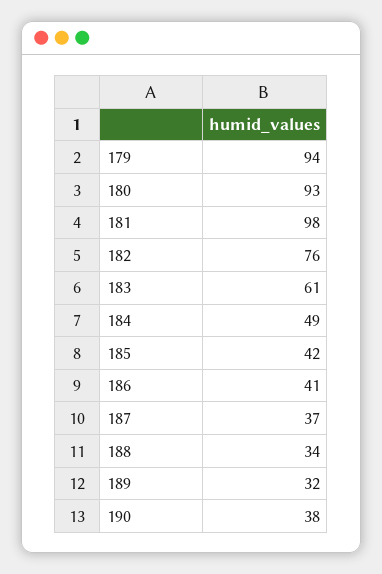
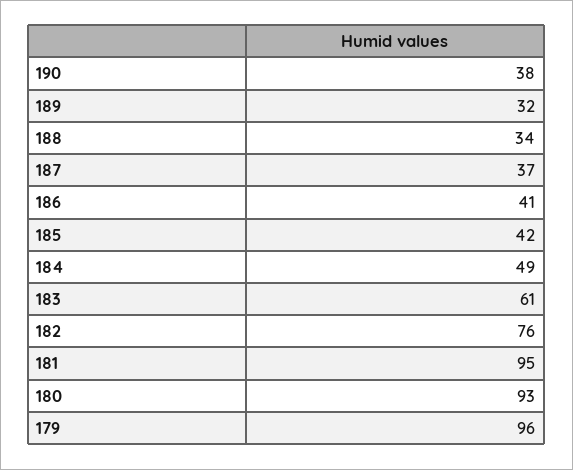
  {
-   "179": 94,
+   "179": 96,
    "180": 93,
-   "181": 98,
+   "181": 95,
    "182": 76,
    "183": 61,
    "184": 49,
    "185": 42,
    "186": 41,
    "187": 37,
    "188": 34,
    "189": 32,
    "190": 38
  }

